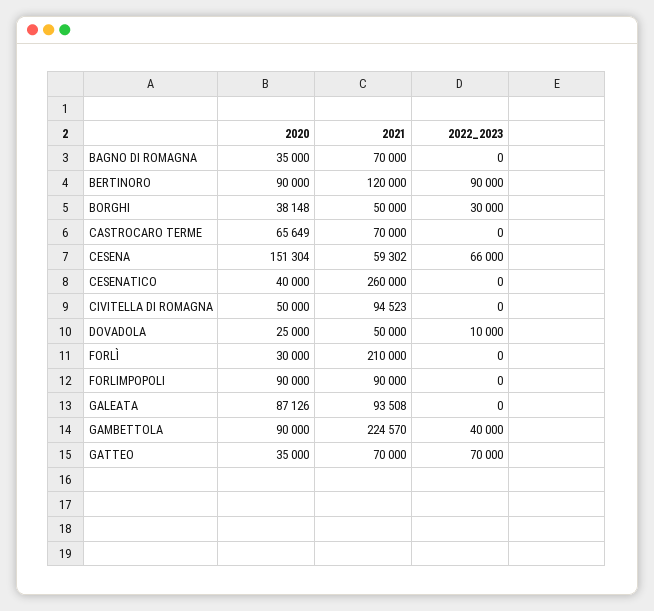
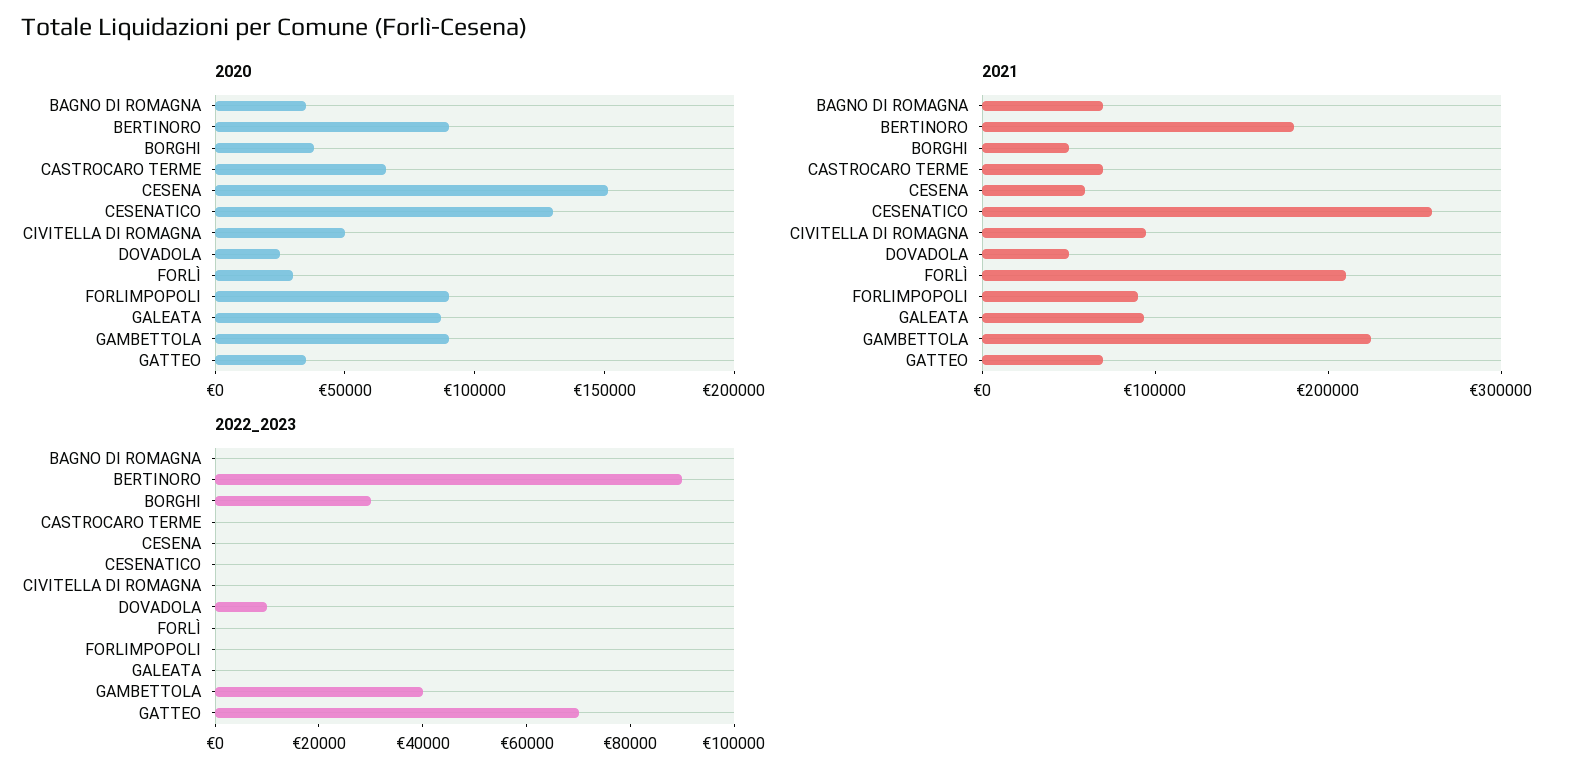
  {
    "2020": {
      "BAGNO DI ROMAGNA": 35000,
      "BERTINORO": 90000,
      "BORGHI": 38148,
      "CASTROCARO TERME": 65649,
      "CESENA": 151304,
-     "CESENATICO": 40000,
+     "CESENATICO": 130000,
      "CIVITELLA DI ROMAGNA": 50000,
      "DOVADOLA": 25000,
      "FORLÌ": 30000,
      "FORLIMPOPOLI": 90000,
      "GALEATA": 87126,
      "GAMBETTOLA": 90000,
      "GATTEO": 35000
    },
    "2021": {
      "BAGNO DI ROMAGNA": 70000,
-     "BERTINORO": 120000,
+     "BERTINORO": 180000,
      "BORGHI": 50000,
      "CASTROCARO TERME": 70000,
      "CESENA": 59302,
      "CESENATICO": 260000,
      "CIVITELLA DI ROMAGNA": 94523,
      "DOVADOLA": 50000,
      "FORLÌ": 210000,
      "FORLIMPOPOLI": 90000,
      "GALEATA": 93508,
      "GAMBETTOLA": 224570,
      "GATTEO": 70000
    },
    "2022_2023": {
      "BAGNO DI ROMAGNA": 0,
      "BERTINORO": 90000,
      "BORGHI": 30000,
      "CASTROCARO TERME": 0,
-     "CESENA": 66000,
+     "CESENA": 0,
      "CESENATICO": 0,
      "CIVITELLA DI ROMAGNA": 0,
      "DOVADOLA": 10000,
      "FORLÌ": 0,
      "FORLIMPOPOLI": 0,
      "GALEATA": 0,
      "GAMBETTOLA": 40000,
      "GATTEO": 70000
    }
  }

